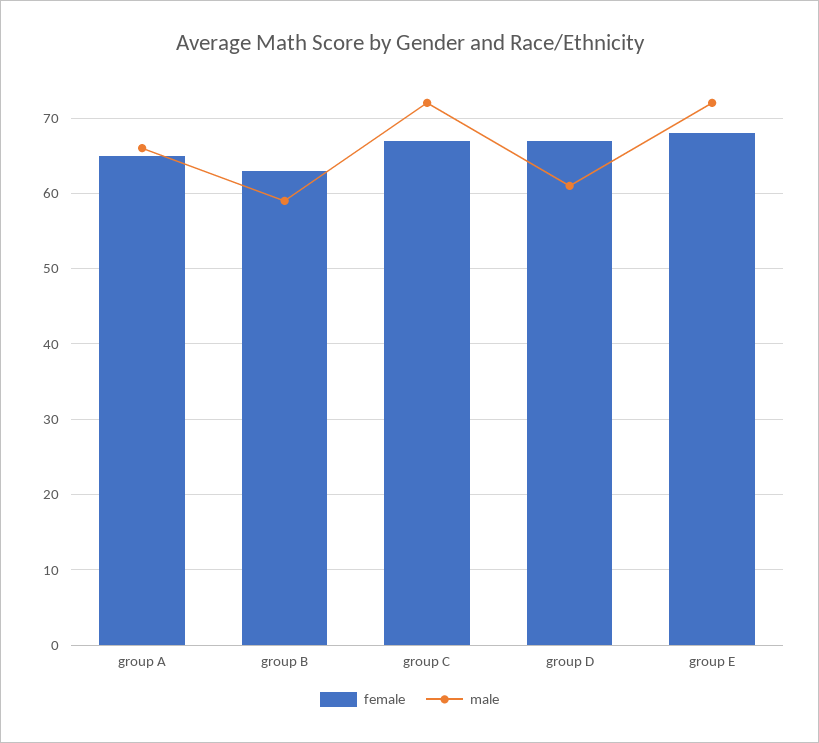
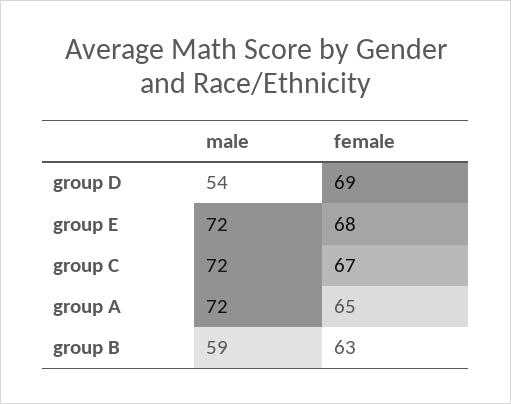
  {
    "female": {
      "group A": 65,
      "group B": 63,
      "group C": 67,
-     "group D": 67,
+     "group D": 69,
      "group E": 68
    },
    "male": {
-     "group A": 66,
+     "group A": 72,
      "group B": 59,
      "group C": 72,
-     "group D": 61,
+     "group D": 54,
      "group E": 72
    }
  }

